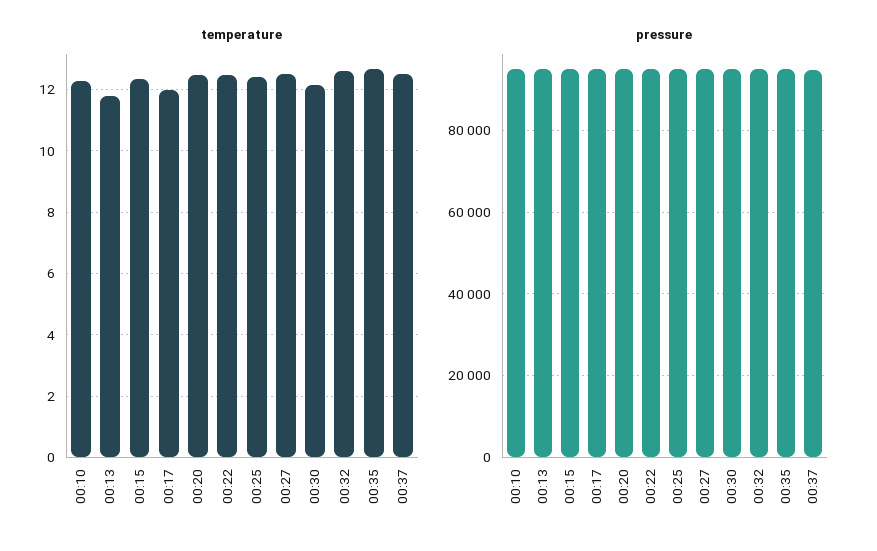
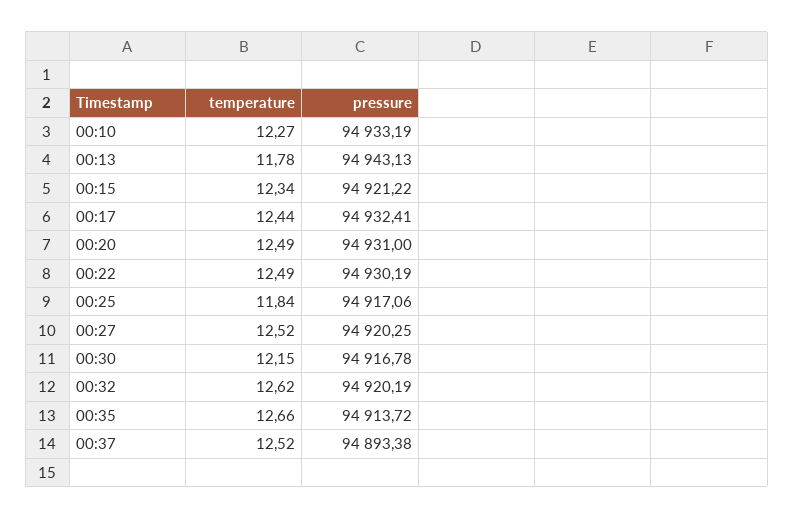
  {
    "temperature": {
      "00:10": 12.27,
      "00:13": 11.78,
      "00:15": 12.34,
-     "00:17": 12,
+     "00:17": 12.44,
      "00:20": 12.49,
      "00:22": 12.49,
-     "00:25": 12.4,
+     "00:25": 11.84,
      "00:27": 12.52,
      "00:30": 12.15,
      "00:32": 12.62,
      "00:35": 12.66,
      "00:37": 12.52
    },
    "pressure": {
      "00:10": 94933.19,
      "00:13": 94943.13,
      "00:15": 94921.22,
      "00:17": 94932.41,
      "00:20": 94931,
      "00:22": 94930.19,
      "00:25": 94917.06,
      "00:27": 94920.25,
      "00:30": 94916.78,
      "00:32": 94920.19,
      "00:35": 94913.72,
      "00:37": 94893.38
    }
  }

